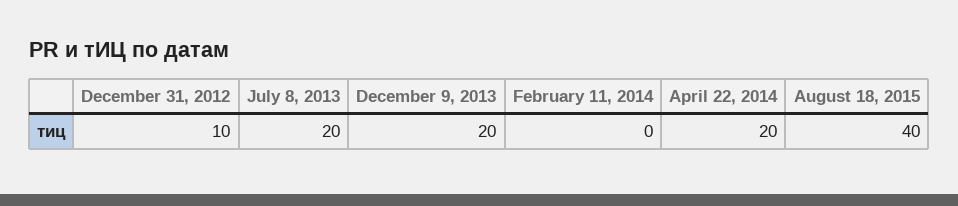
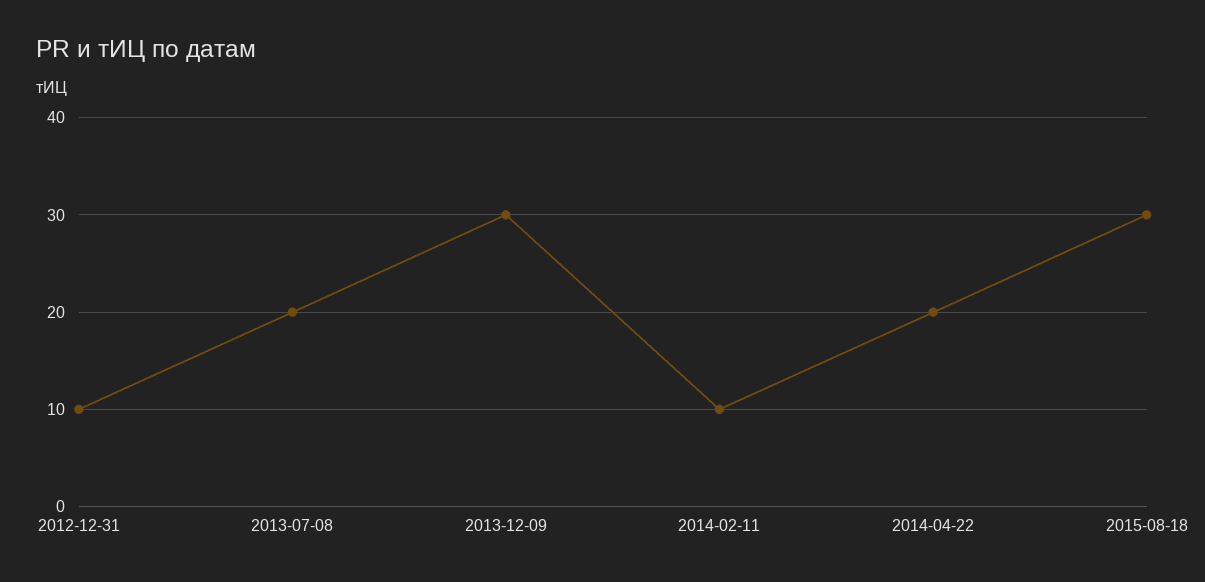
  {
    "December 31, 2012": 10,
    "July 8, 2013": 20,
-   "December 9, 2013": 20,
+   "December 9, 2013": 30,
-   "February 11, 2014": 0,
+   "February 11, 2014": 10,
    "April 22, 2014": 20,
-   "August 18, 2015": 40
+   "August 18, 2015": 30
  }

